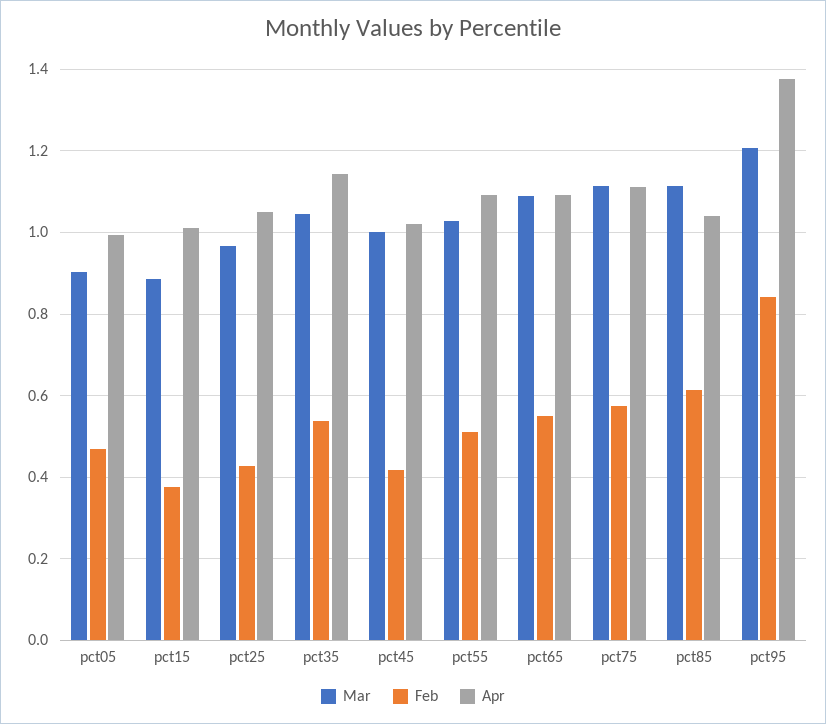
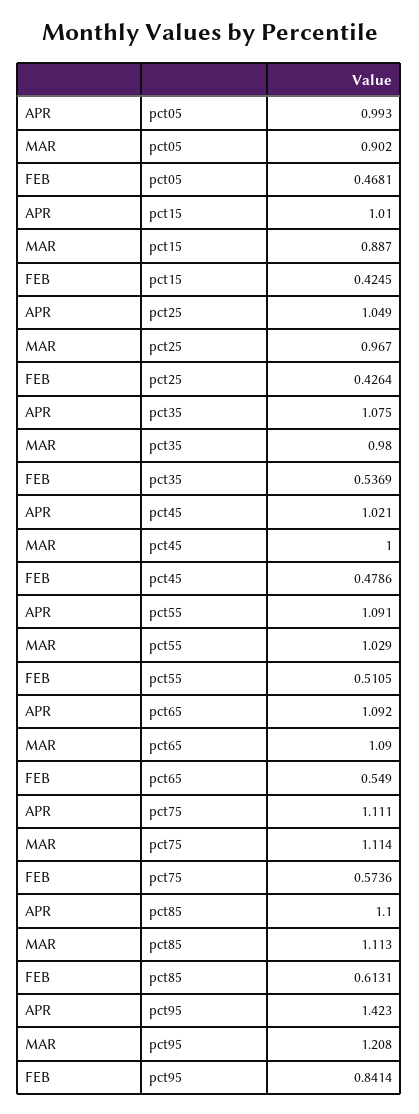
  {
    "Mar": {
      "pct05": 0.902,
      "pct15": 0.887,
      "pct25": 0.967,
-     "pct35": 1.04,
+     "pct35": 0.98,
      "pct45": 1,
      "pct55": 1.029,
      "pct65": 1.09,
      "pct75": 1.114,
      "pct85": 1.113,
      "pct95": 1.208
    },
    "Feb": {
      "pct05": 0.4681,
-     "pct15": 0.38,
+     "pct15": 0.4245,
      "pct25": 0.4264,
      "pct35": 0.5369,
-     "pct45": 0.42,
+     "pct45": 0.4786,
      "pct55": 0.5105,
      "pct65": 0.549,
      "pct75": 0.5736,
      "pct85": 0.6131,
      "pct95": 0.8414
    },
    "Apr": {
      "pct05": 0.993,
      "pct15": 1.01,
      "pct25": 1.049,
-     "pct35": 1.14,
+     "pct35": 1.075,
      "pct45": 1.021,
      "pct55": 1.091,
      "pct65": 1.092,
      "pct75": 1.111,
-     "pct85": 1.04,
+     "pct85": 1.1,
-     "pct95": 1.38
+     "pct95": 1.423
    }
  }

